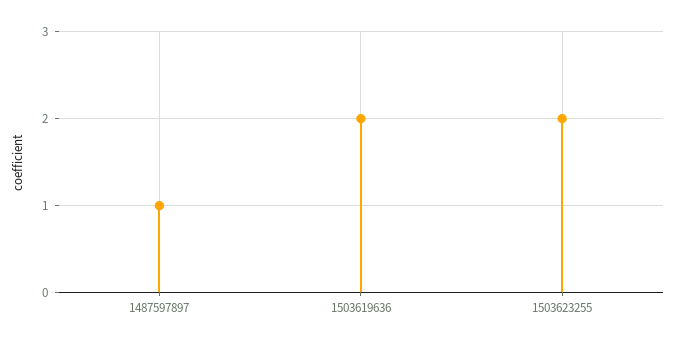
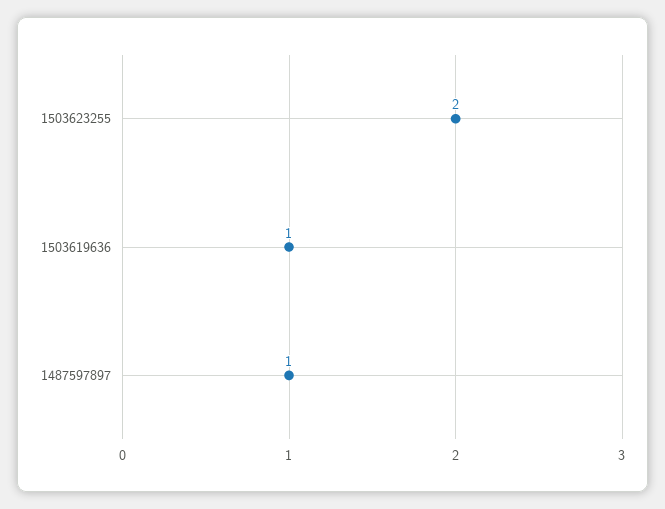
  {
    "1487597897": 1,
-   "1503619636": 2,
+   "1503619636": 1,
    "1503623255": 2
  }

